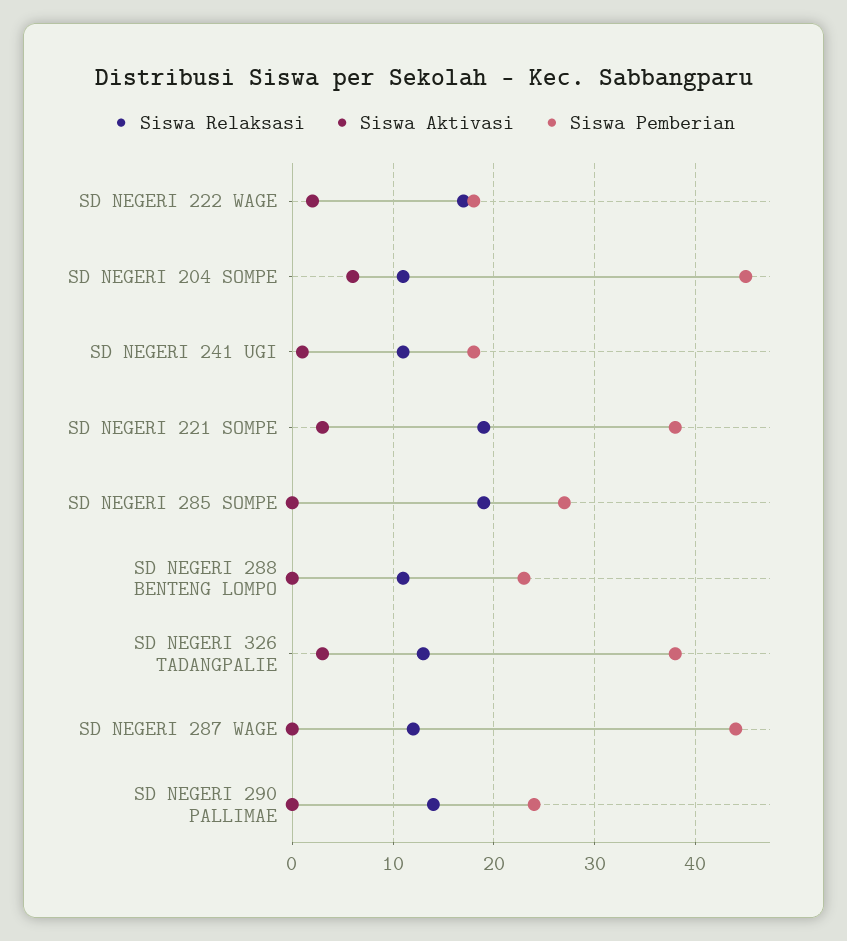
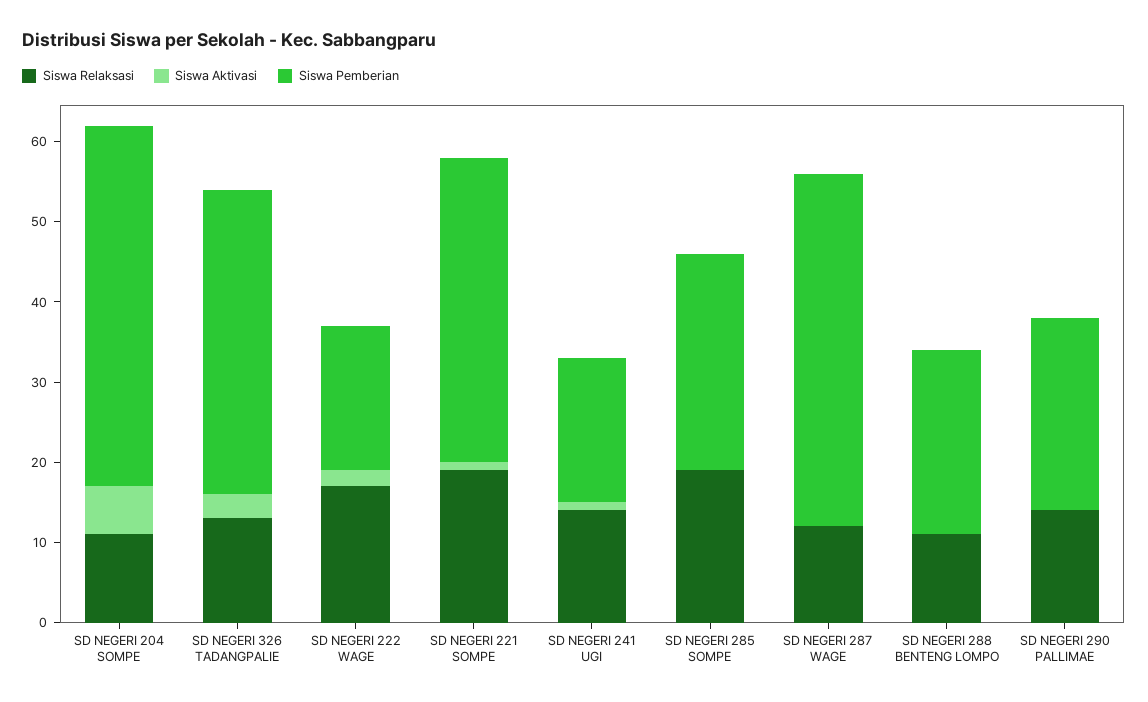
  {
    "Siswa Relaksasi": {
      "SD NEGERI 222 WAGE": 17,
      "SD NEGERI 204 SOMPE": 11,
-     "SD NEGERI 241 UGI": 11,
+     "SD NEGERI 241 UGI": 14,
      "SD NEGERI 221 SOMPE": 19,
      "SD NEGERI 285 SOMPE": 19,
      "SD NEGERI 288 BENTENG LOMPO": 11,
      "SD NEGERI 326 TADANGPALIE": 13,
      "SD NEGERI 287 WAGE": 12,
      "SD NEGERI 290 PALLIMAE": 14
    },
    "Siswa Aktivasi": {
      "SD NEGERI 222 WAGE": 2,
      "SD NEGERI 204 SOMPE": 6,
      "SD NEGERI 241 UGI": 1,
-     "SD NEGERI 221 SOMPE": 3,
+     "SD NEGERI 221 SOMPE": 1,
      "SD NEGERI 285 SOMPE": 0,
      "SD NEGERI 288 BENTENG LOMPO": 0,
      "SD NEGERI 326 TADANGPALIE": 3,
      "SD NEGERI 287 WAGE": 0,
      "SD NEGERI 290 PALLIMAE": 0
    },
    "Siswa Pemberian": {
      "SD NEGERI 222 WAGE": 18,
      "SD NEGERI 204 SOMPE": 45,
      "SD NEGERI 241 UGI": 18,
      "SD NEGERI 221 SOMPE": 38,
      "SD NEGERI 285 SOMPE": 27,
      "SD NEGERI 288 BENTENG LOMPO": 23,
      "SD NEGERI 326 TADANGPALIE": 38,
      "SD NEGERI 287 WAGE": 44,
      "SD NEGERI 290 PALLIMAE": 24
    }
  }

